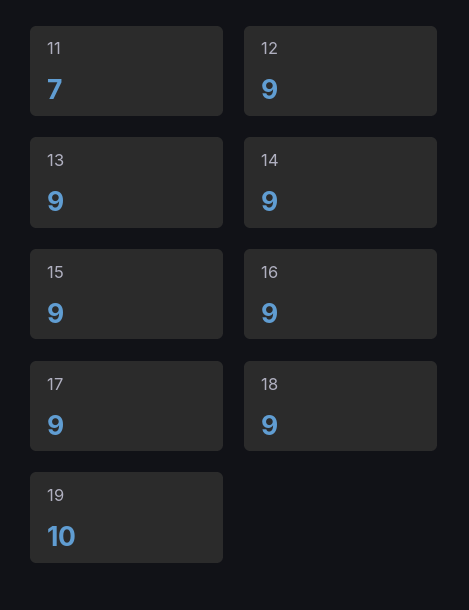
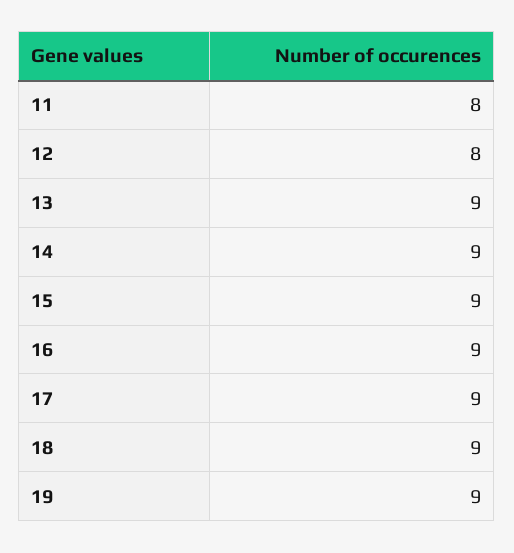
  {
-   "11": 7,
+   "11": 8,
-   "12": 9,
+   "12": 8,
    "13": 9,
    "14": 9,
    "15": 9,
    "16": 9,
    "17": 9,
    "18": 9,
-   "19": 10
+   "19": 9
  }

